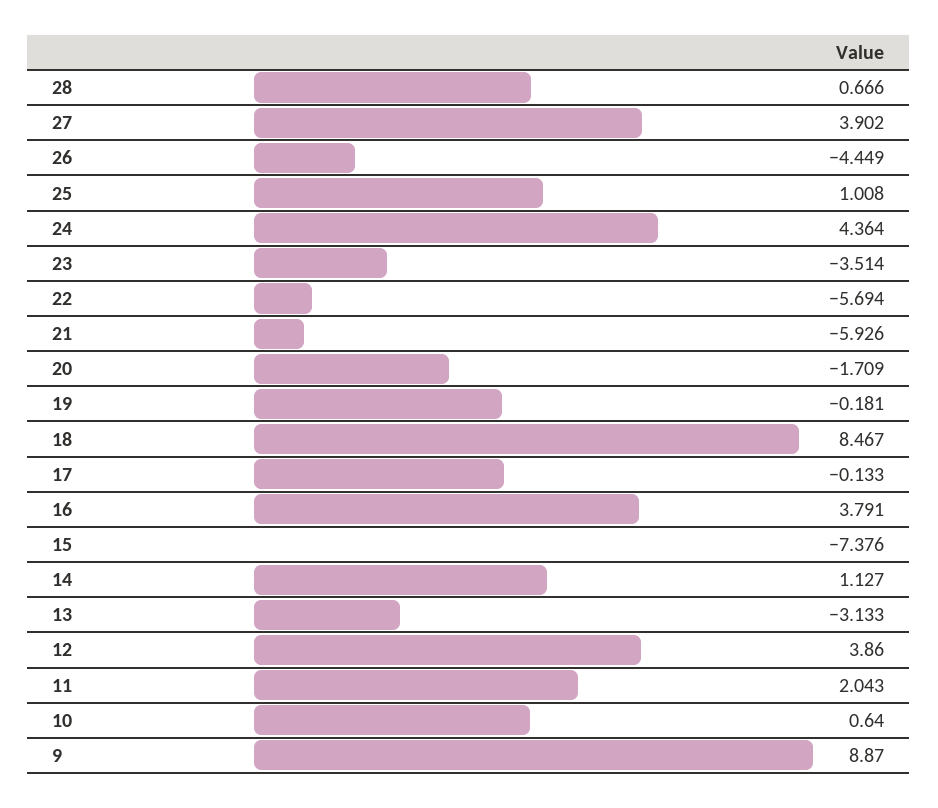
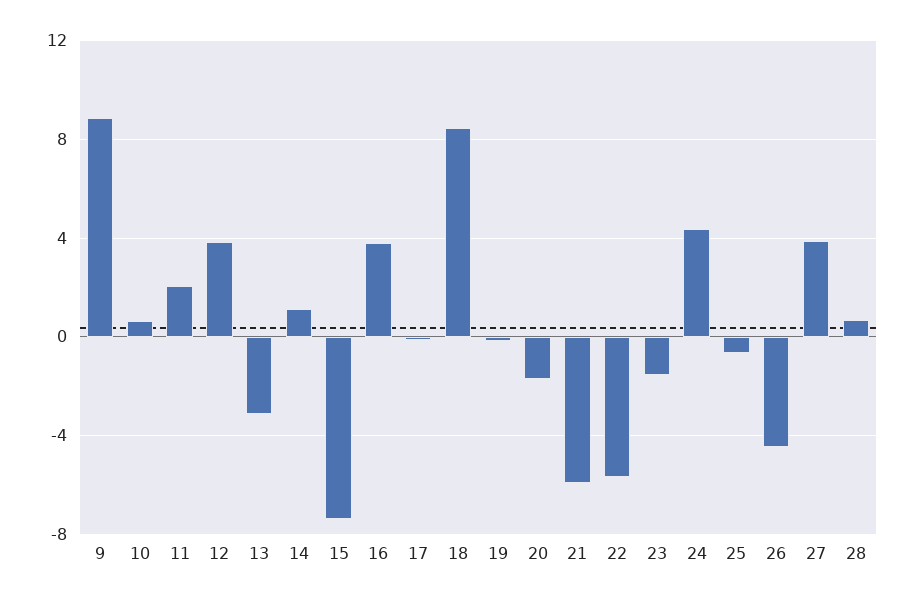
  {
    "28": 0.666,
    "27": 3.902,
    "26": -4.449,
-   "25": 1.008,
+   "25": -0.5,
    "24": 4.364,
-   "23": -3.514,
+   "23": -1.5,
    "22": -5.694,
    "21": -5.926,
    "20": -1.709,
    "19": -0.181,
    "18": 8.467,
    "17": -0.133,
    "16": 3.791,
    "15": -7.376,
    "14": 1.127,
    "13": -3.133,
    "12": 3.86,
    "11": 2.043,
    "10": 0.64,
    "9": 8.87
  }

